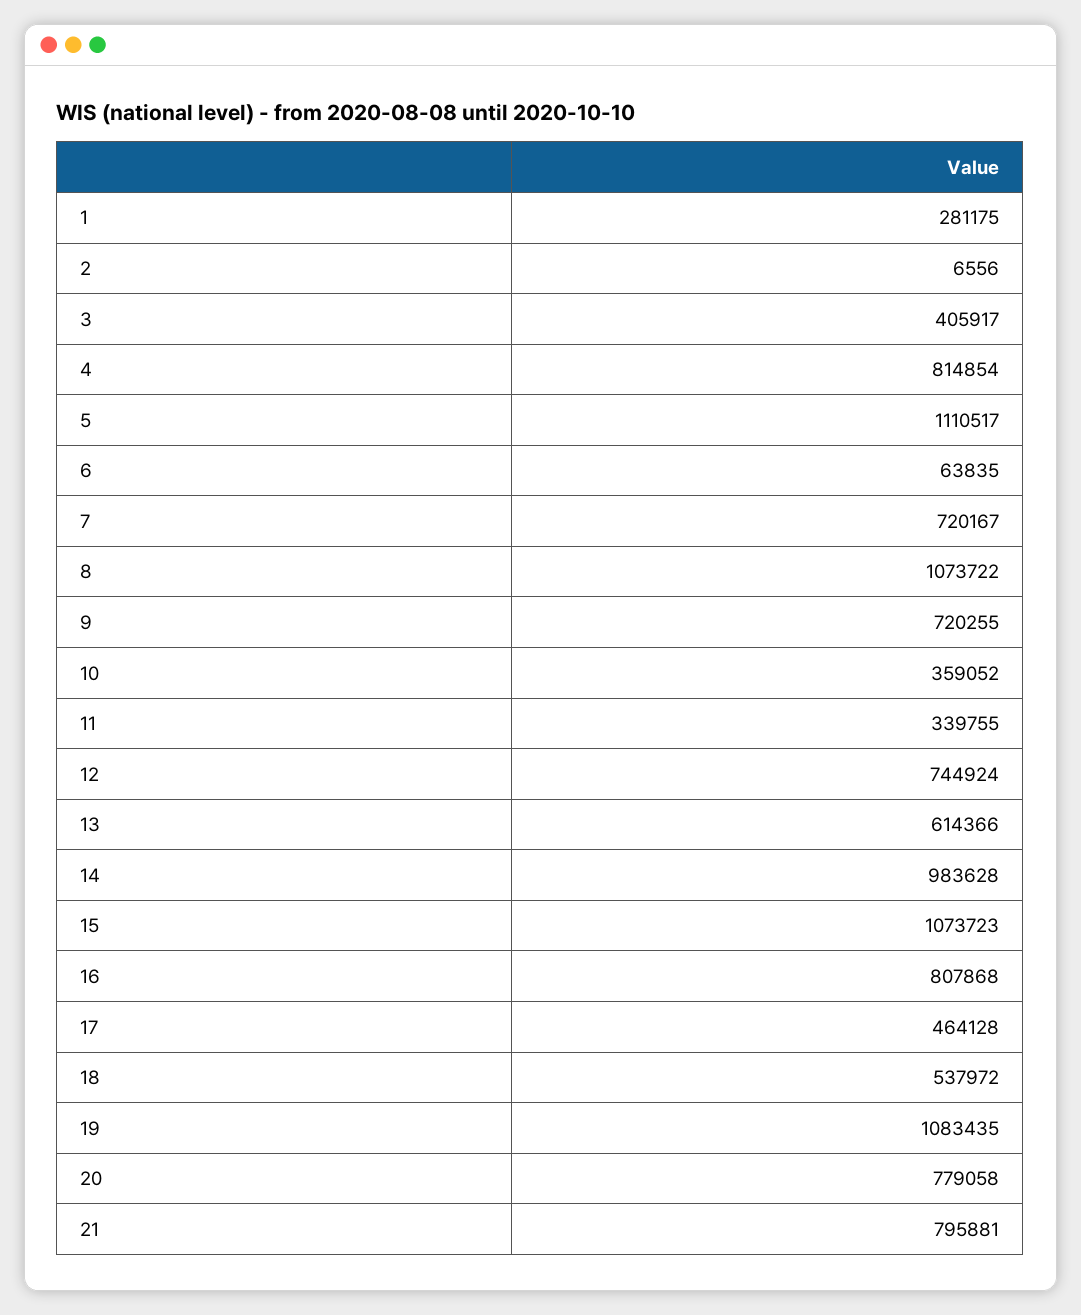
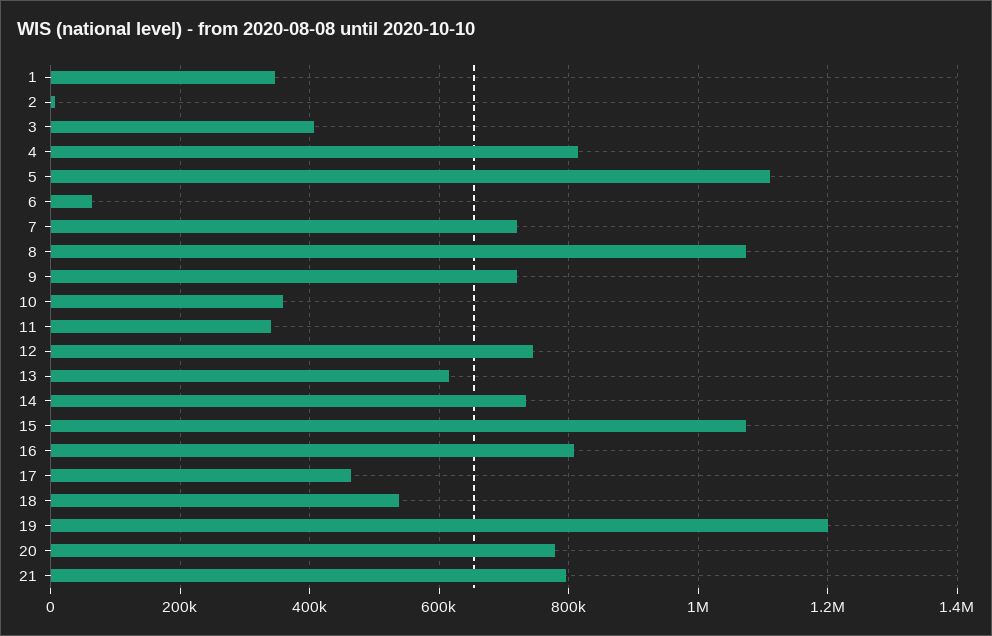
  {
-   "1": 281175,
+   "1": 340000,
    "2": 6556,
    "3": 405917,
    "4": 814854,
    "5": 1110517,
    "6": 63835,
    "7": 720167,
    "8": 1073722,
    "9": 720255,
    "10": 359052,
    "11": 339755,
    "12": 744924,
    "13": 614366,
-   "14": 983628,
+   "14": 740000,
    "15": 1073723,
    "16": 807868,
    "17": 464128,
    "18": 537972,
-   "19": 1083435,
+   "19": 1200000,
    "20": 779058,
    "21": 795881
  }

